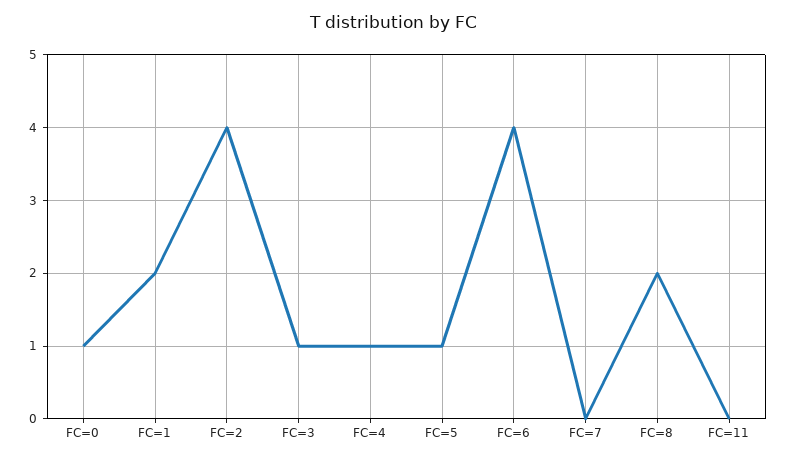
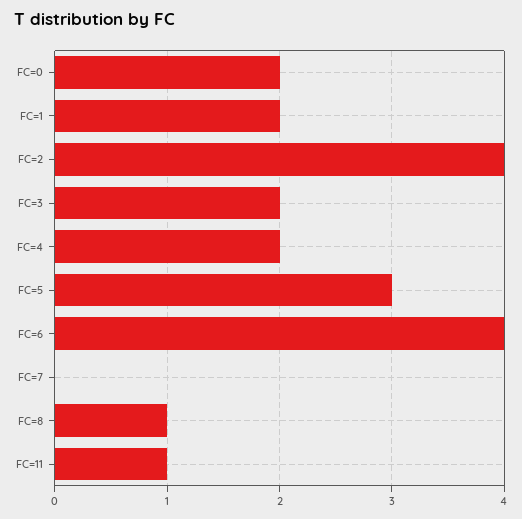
  {
-   "FC=0": 1,
+   "FC=0": 2,
    "FC=1": 2,
    "FC=2": 4,
-   "FC=3": 1,
+   "FC=3": 2,
-   "FC=4": 1,
+   "FC=4": 2,
-   "FC=5": 1,
+   "FC=5": 3,
    "FC=6": 4,
    "FC=7": 0,
-   "FC=8": 2,
+   "FC=8": 1,
-   "FC=11": 0
+   "FC=11": 1
  }

